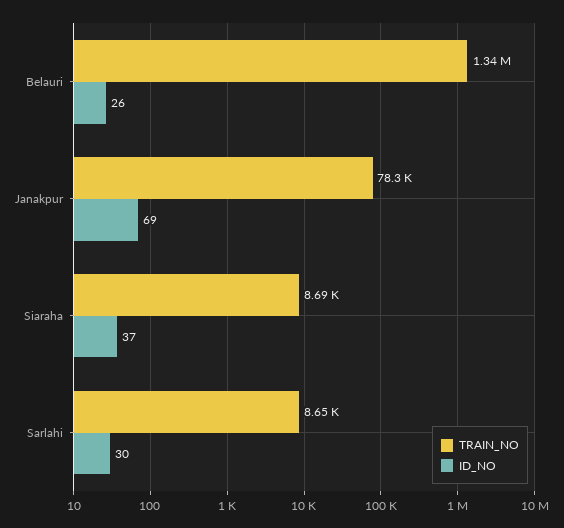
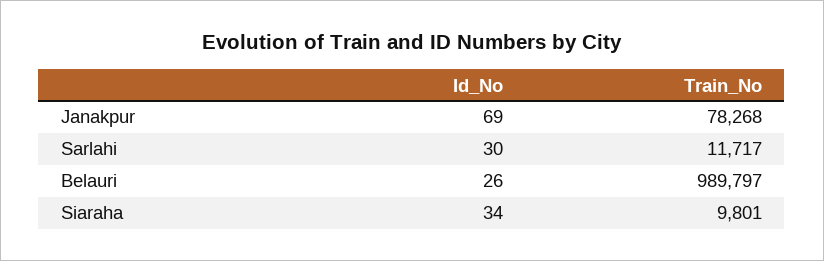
  {
    "TRAIN_NO": {
-     "Belauri": 1340000,
+     "Belauri": 989797,
      "Janakpur": 78268,
-     "Siaraha": 8690,
+     "Siaraha": 9801,
-     "Sarlahi": 8650
+     "Sarlahi": 11717
    },
    "ID_NO": {
      "Belauri": 26,
      "Janakpur": 69,
-     "Siaraha": 37,
+     "Siaraha": 34,
      "Sarlahi": 30
    }
  }

